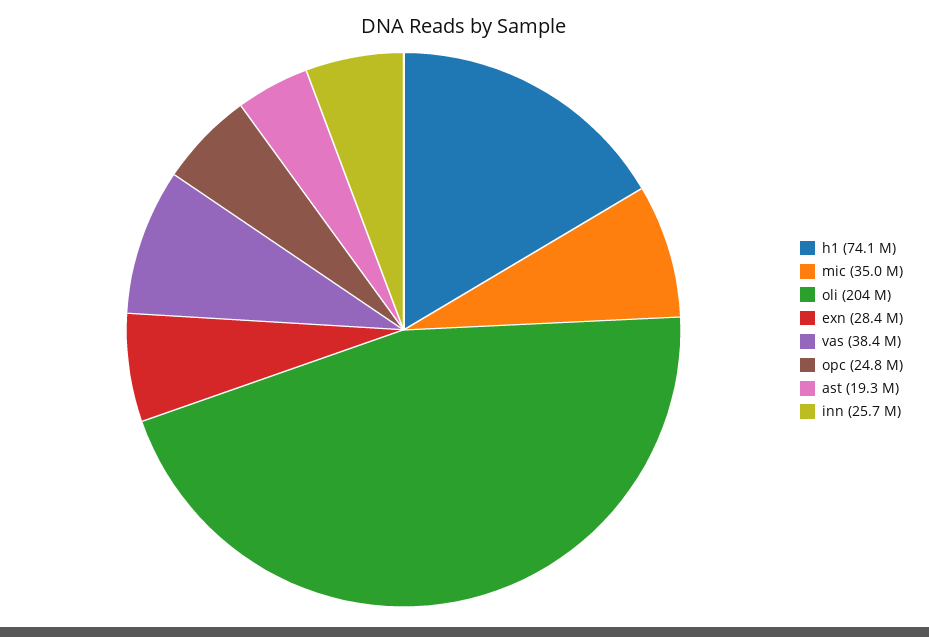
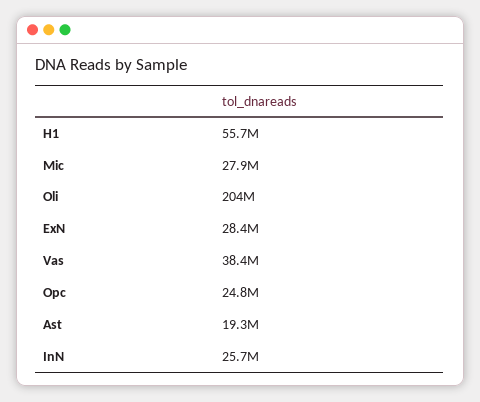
  {
-   "h1": 74100000,
+   "h1": 55700000,
-   "mic": 35000000,
+   "mic": 27900000,
    "oli": 204000000,
    "exn": 28400000,
    "vas": 38400000,
    "opc": 24800000,
    "ast": 19300000,
    "inn": 25700000
  }

